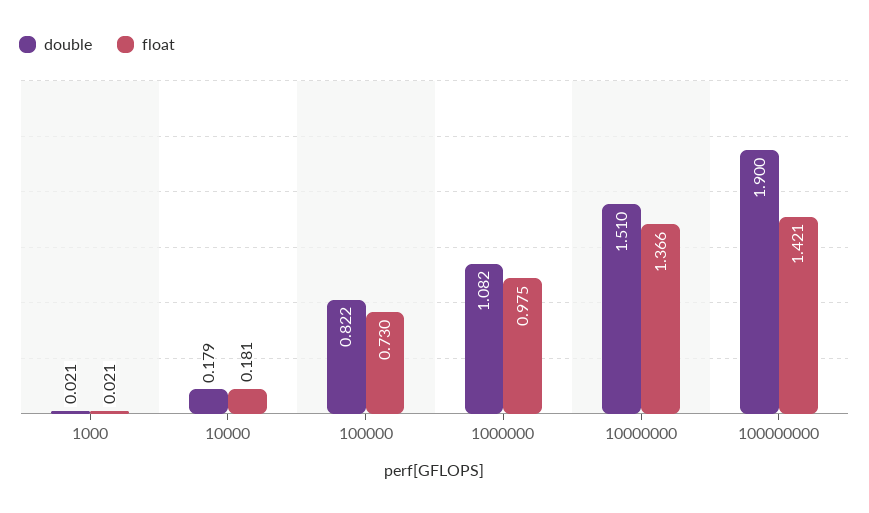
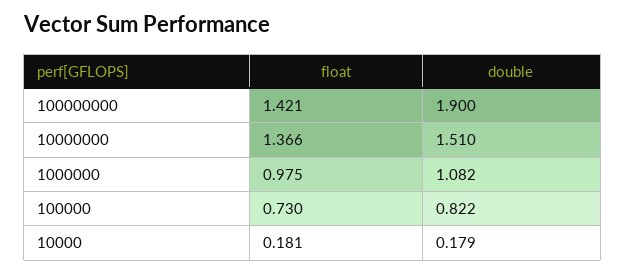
  {
    "double": {
-     "1000": 0.021,
      "10000": 0.179,
      "100000": 0.822,
      "1000000": 1.082,
      "10000000": 1.51,
      "100000000": 1.9
    },
    "float": {
-     "1000": 0.021,
      "10000": 0.181,
      "100000": 0.73,
      "1000000": 0.975,
      "10000000": 1.366,
      "100000000": 1.421
    }
  }

